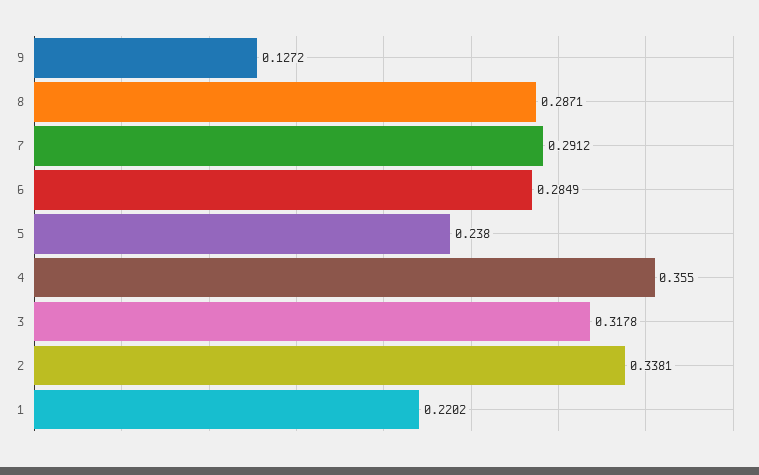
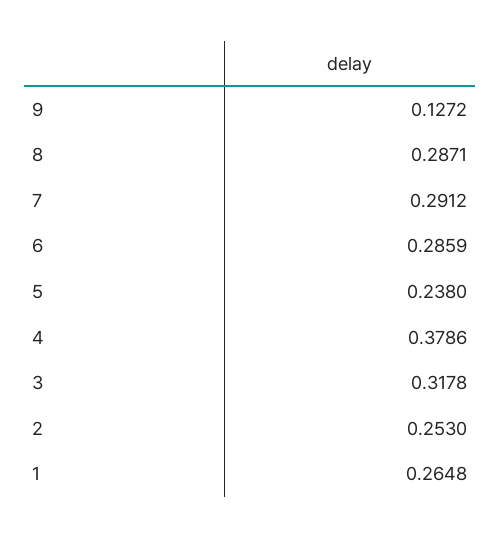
  {
    "9": 0.1272,
    "8": 0.2871,
    "7": 0.2912,
-   "6": 0.2849,
+   "6": 0.2859,
    "5": 0.238,
-   "4": 0.355,
+   "4": 0.3786,
    "3": 0.3178,
-   "2": 0.3381,
+   "2": 0.253,
-   "1": 0.2202
+   "1": 0.2648
  }

